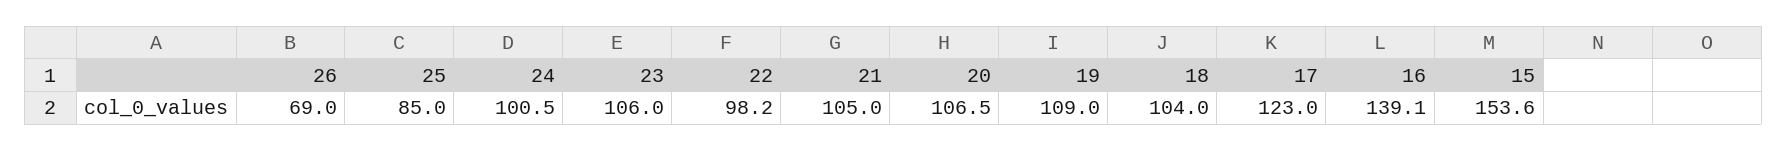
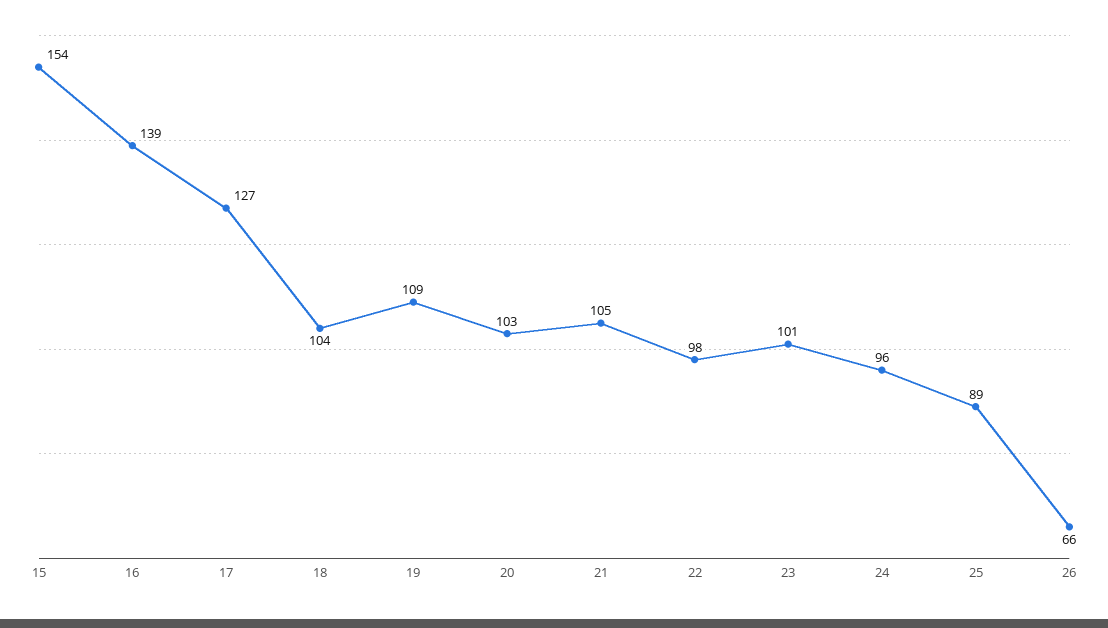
  {
-   "26": 69,
+   "26": 66,
-   "25": 85,
+   "25": 89,
-   "24": 100.5,
+   "24": 96,
-   "23": 106,
+   "23": 101,
    "22": 98.2,
    "21": 105,
-   "20": 106.5,
+   "20": 103,
    "19": 109,
    "18": 104,
-   "17": 123,
+   "17": 127,
    "16": 139.1,
    "15": 153.6
  }

